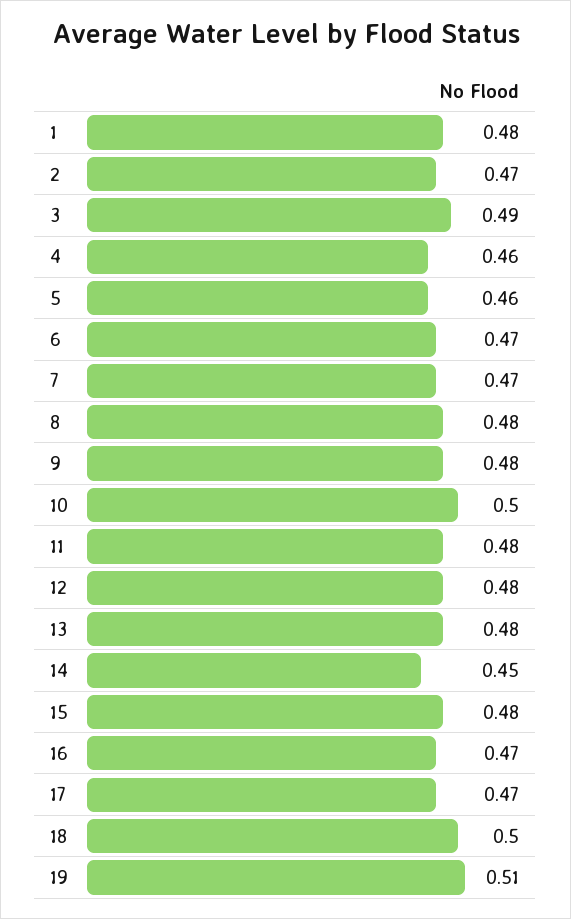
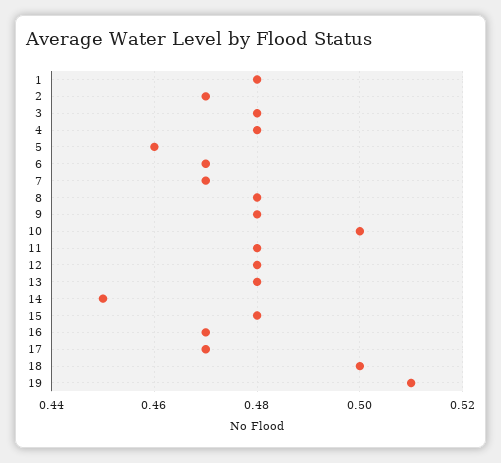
  {
    "1": 0.48,
    "2": 0.47,
-   "3": 0.49,
+   "3": 0.48,
-   "4": 0.46,
+   "4": 0.48,
    "5": 0.46,
    "6": 0.47,
    "7": 0.47,
    "8": 0.48,
    "9": 0.48,
    "10": 0.5,
    "11": 0.48,
    "12": 0.48,
    "13": 0.48,
    "14": 0.45,
    "15": 0.48,
    "16": 0.47,
    "17": 0.47,
    "18": 0.5,
    "19": 0.51
  }

